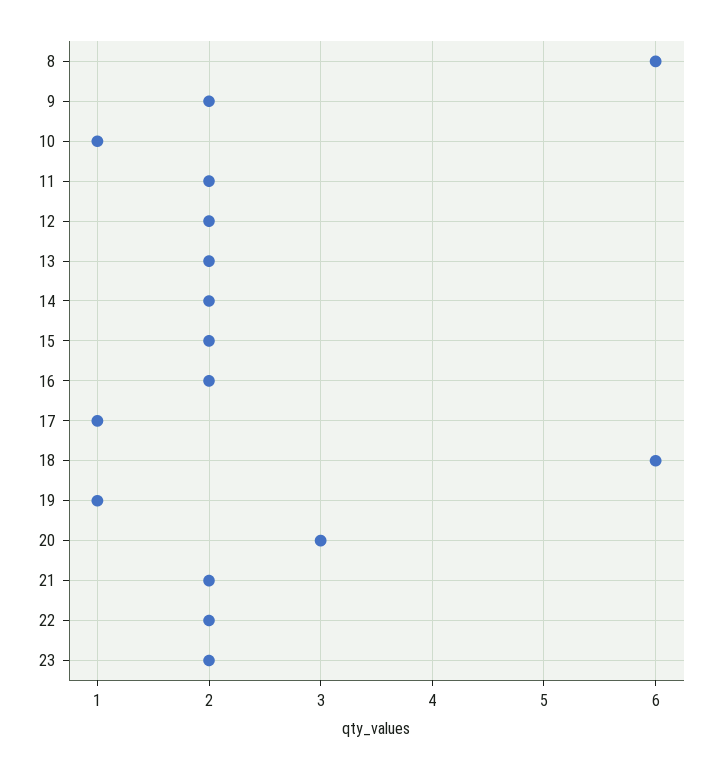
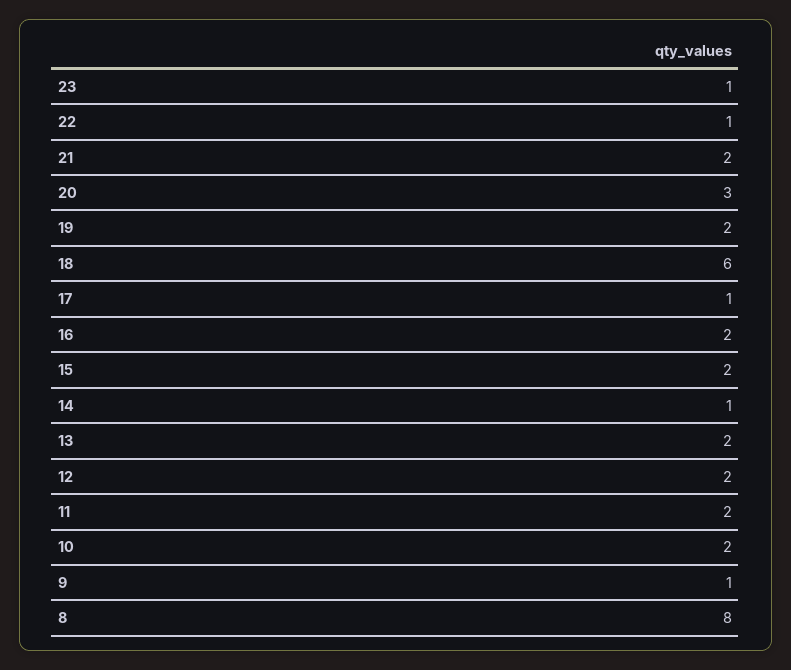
  {
-   "8": 6,
+   "8": 8,
-   "9": 2,
+   "9": 1,
-   "10": 1,
+   "10": 2,
    "11": 2,
    "12": 2,
    "13": 2,
-   "14": 2,
+   "14": 1,
    "15": 2,
    "16": 2,
    "17": 1,
    "18": 6,
-   "19": 1,
+   "19": 2,
    "20": 3,
    "21": 2,
-   "22": 2,
+   "22": 1,
-   "23": 2
+   "23": 1
  }

